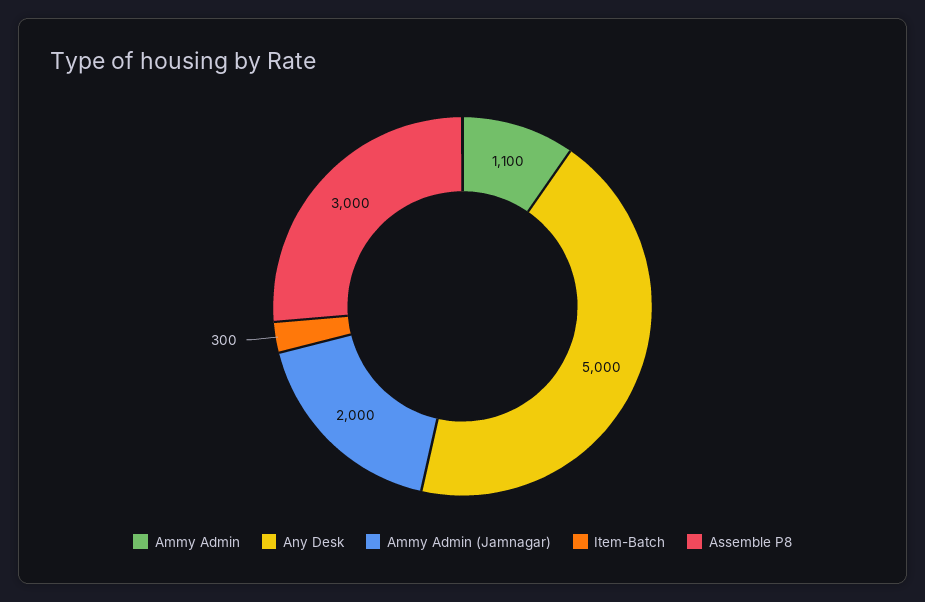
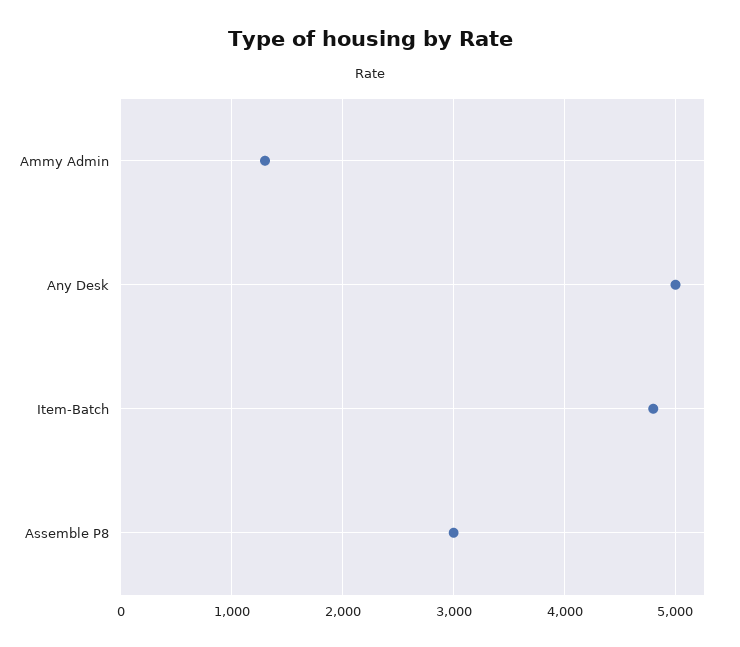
  {
-   "Ammy Admin": 1100,
+   "Ammy Admin": 1300,
    "Any Desk": 5000,
-   "Ammy Admin (Jamnagar)": 2000,
-   "Item-Batch": 300,
+   "Item-Batch": 4800,
    "Assemble P8": 3000
  }

